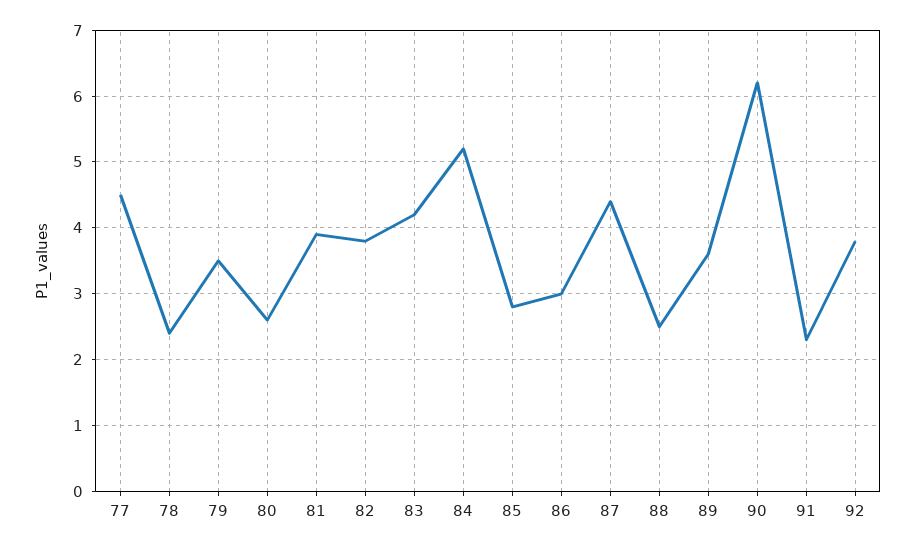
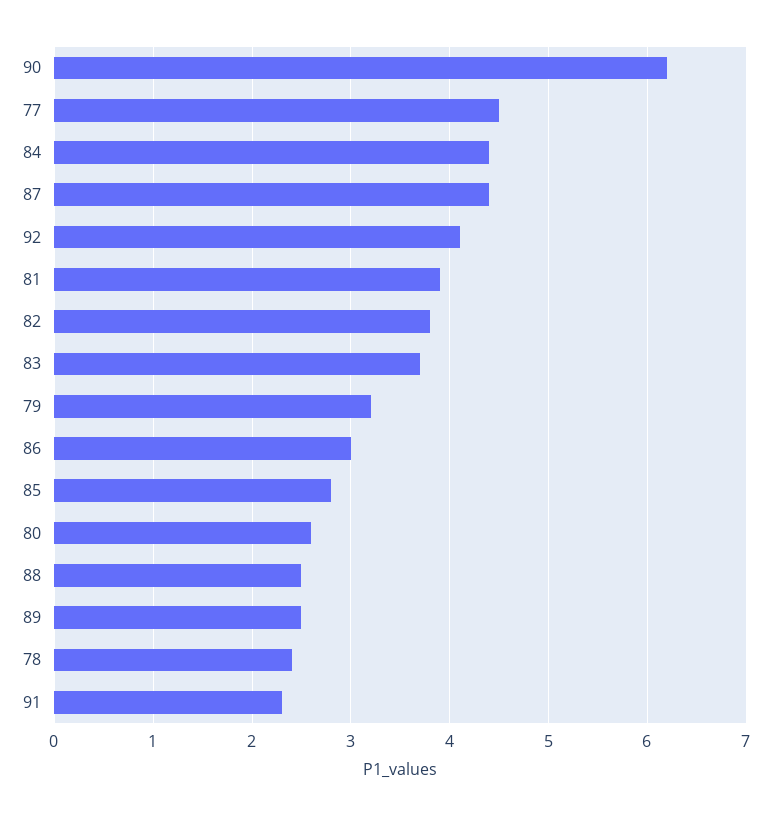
  {
    "77": 4.5,
    "78": 2.4,
-   "79": 3.5,
+   "79": 3.2,
    "80": 2.6,
    "81": 3.9,
    "82": 3.8,
-   "83": 4.2,
+   "83": 3.7,
-   "84": 5.2,
+   "84": 4.4,
    "85": 2.8,
    "86": 3,
    "87": 4.4,
    "88": 2.5,
-   "89": 3.6,
+   "89": 2.5,
    "90": 6.2,
    "91": 2.3,
-   "92": 3.8
+   "92": 4.1
  }

